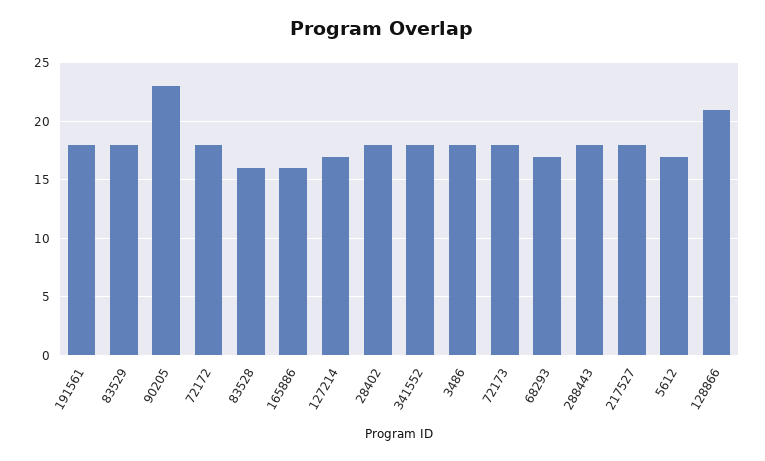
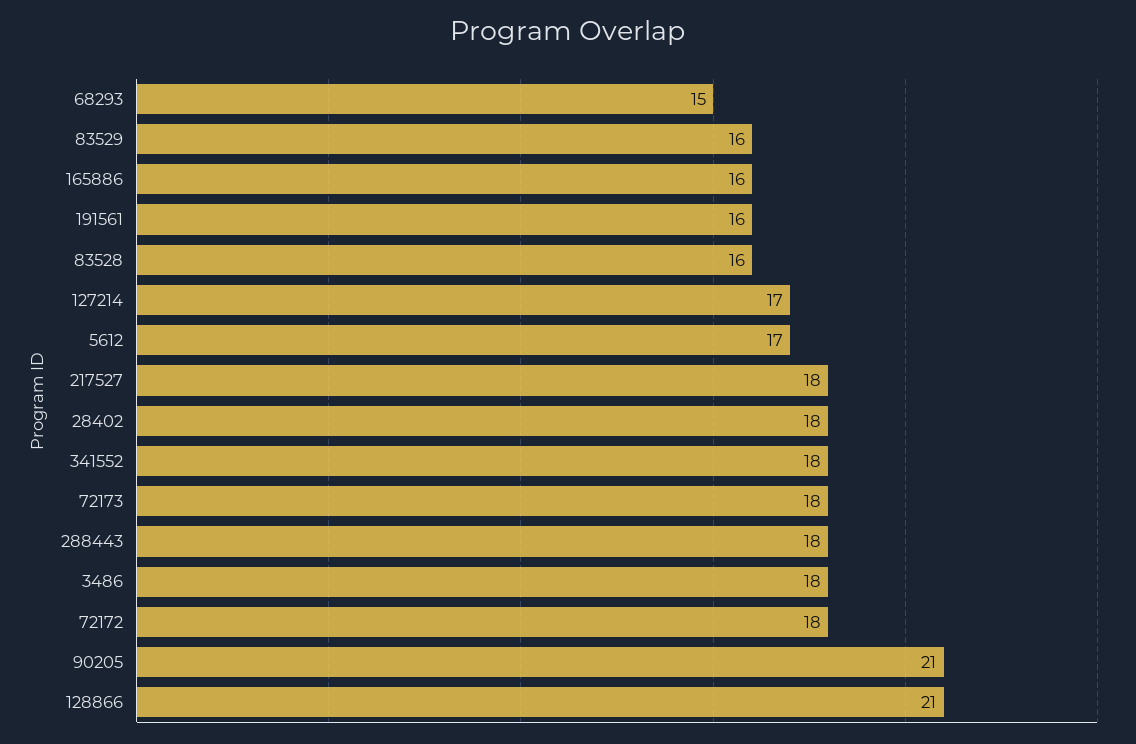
  {
-   "191561": 18,
+   "191561": 16,
-   "83529": 18,
+   "83529": 16,
-   "90205": 23,
+   "90205": 21,
    "72172": 18,
    "83528": 16,
    "165886": 16,
    "127214": 17,
    "28402": 18,
    "341552": 18,
    "3486": 18,
    "72173": 18,
-   "68293": 17,
+   "68293": 15,
    "288443": 18,
    "217527": 18,
    "5612": 17,
    "128866": 21
  }

